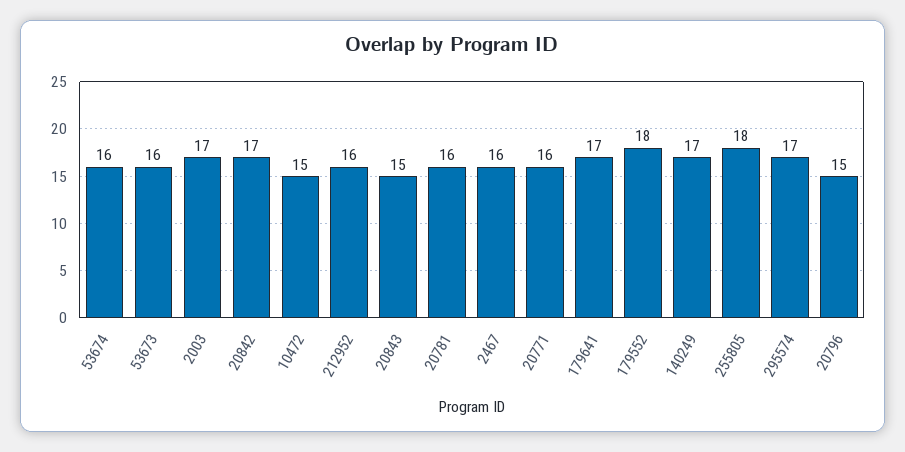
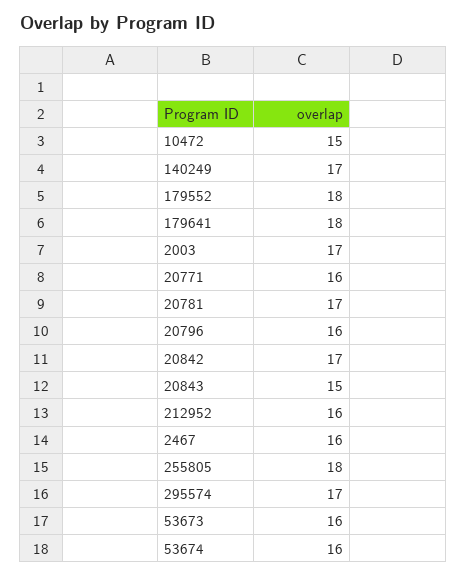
  {
    "53674": 16,
    "53673": 16,
    "2003": 17,
    "20842": 17,
    "10472": 15,
    "212952": 16,
    "20843": 15,
-   "20781": 16,
+   "20781": 17,
    "2467": 16,
    "20771": 16,
-   "179641": 17,
+   "179641": 18,
    "179552": 18,
    "140249": 17,
    "255805": 18,
    "295574": 17,
-   "20796": 15
+   "20796": 16
  }

